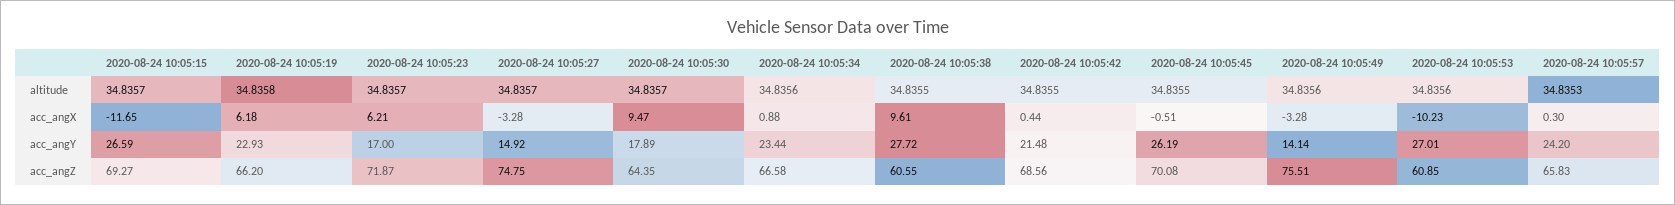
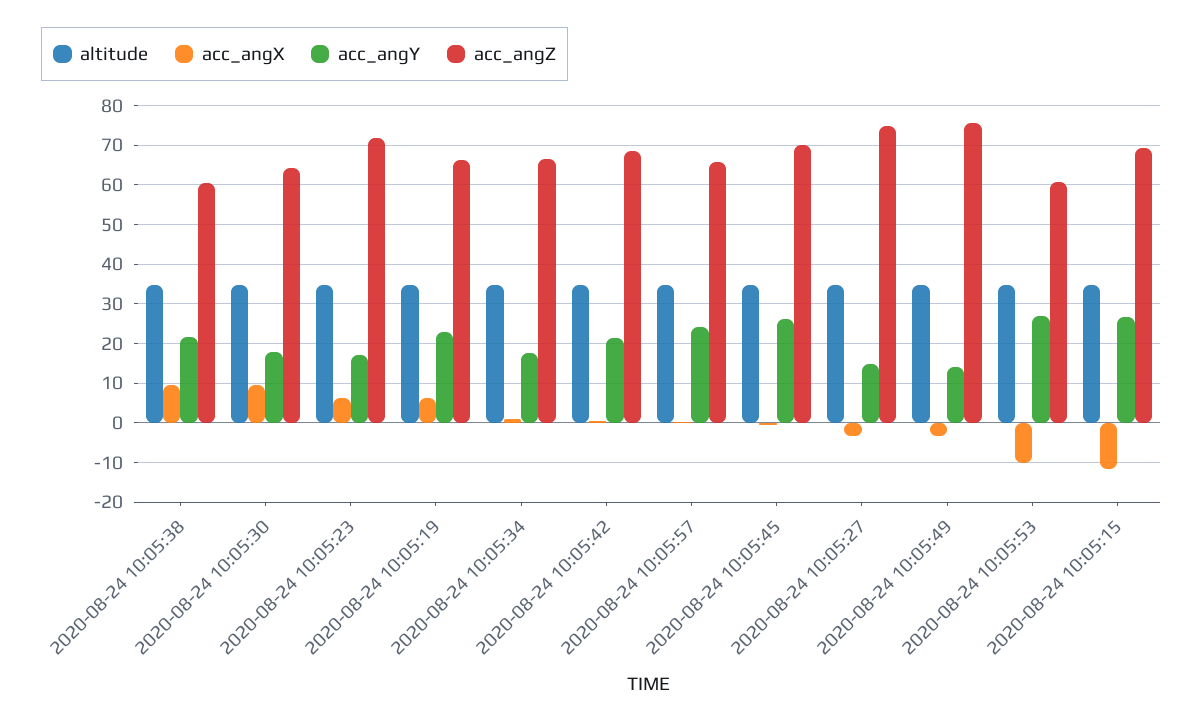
  {
    "altitude": {
      "2020-08-24 10:05:15": 34.8357,
      "2020-08-24 10:05:19": 34.8358,
      "2020-08-24 10:05:23": 34.8357,
      "2020-08-24 10:05:27": 34.8357,
      "2020-08-24 10:05:30": 34.8357,
      "2020-08-24 10:05:34": 34.8356,
      "2020-08-24 10:05:38": 34.8355,
      "2020-08-24 10:05:42": 34.8355,
      "2020-08-24 10:05:45": 34.8355,
      "2020-08-24 10:05:49": 34.8356,
      "2020-08-24 10:05:53": 34.8356,
      "2020-08-24 10:05:57": 34.8353
    },
    "acc_angX": {
      "2020-08-24 10:05:15": -11.65,
      "2020-08-24 10:05:19": 6.18,
      "2020-08-24 10:05:23": 6.21,
      "2020-08-24 10:05:27": -3.28,
      "2020-08-24 10:05:30": 9.47,
      "2020-08-24 10:05:34": 0.88,
      "2020-08-24 10:05:38": 9.61,
      "2020-08-24 10:05:42": 0.44,
      "2020-08-24 10:05:45": -0.51,
      "2020-08-24 10:05:49": -3.28,
      "2020-08-24 10:05:53": -10.23,
      "2020-08-24 10:05:57": 0.3
    },
    "acc_angY": {
      "2020-08-24 10:05:15": 26.59,
      "2020-08-24 10:05:19": 22.93,
      "2020-08-24 10:05:23": 17,
      "2020-08-24 10:05:27": 14.92,
      "2020-08-24 10:05:30": 17.89,
-     "2020-08-24 10:05:34": 23.44,
+     "2020-08-24 10:05:34": 18,
-     "2020-08-24 10:05:38": 27.72,
+     "2020-08-24 10:05:38": 22,
      "2020-08-24 10:05:42": 21.48,
      "2020-08-24 10:05:45": 26.19,
      "2020-08-24 10:05:49": 14.14,
      "2020-08-24 10:05:53": 27.01,
      "2020-08-24 10:05:57": 24.2
    },
    "acc_angZ": {
      "2020-08-24 10:05:15": 69.27,
      "2020-08-24 10:05:19": 66.2,
      "2020-08-24 10:05:23": 71.87,
      "2020-08-24 10:05:27": 74.75,
      "2020-08-24 10:05:30": 64.35,
      "2020-08-24 10:05:34": 66.58,
      "2020-08-24 10:05:38": 60.55,
      "2020-08-24 10:05:42": 68.56,
      "2020-08-24 10:05:45": 70.08,
      "2020-08-24 10:05:49": 75.51,
      "2020-08-24 10:05:53": 60.85,
      "2020-08-24 10:05:57": 65.83
    }
  }

